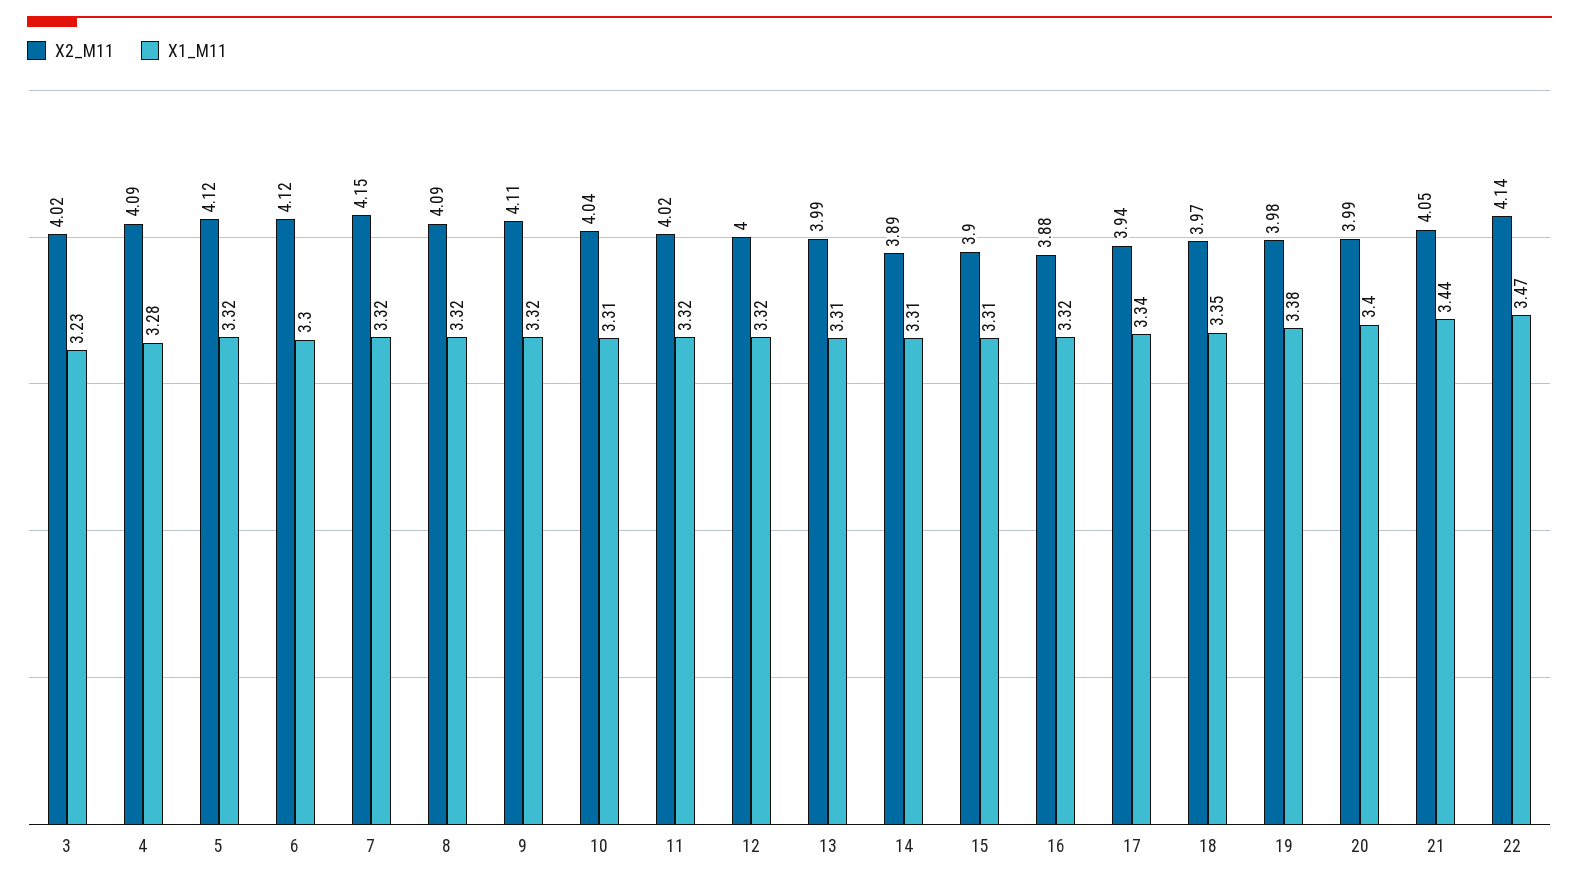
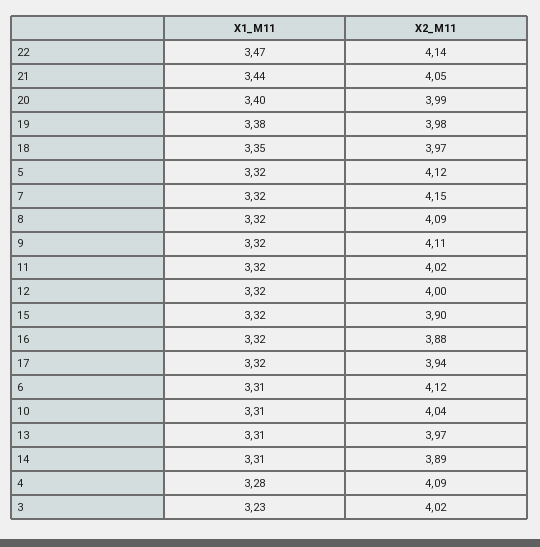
  {
    "X2_M11": {
      "3": 4.02,
      "4": 4.09,
      "5": 4.12,
      "6": 4.12,
      "7": 4.15,
      "8": 4.09,
      "9": 4.11,
      "10": 4.04,
      "11": 4.02,
      "12": 4,
-     "13": 3.99,
+     "13": 3.97,
      "14": 3.89,
      "15": 3.9,
      "16": 3.88,
      "17": 3.94,
      "18": 3.97,
      "19": 3.98,
      "20": 3.99,
      "21": 4.05,
      "22": 4.14
    },
    "X1_M11": {
      "3": 3.23,
      "4": 3.28,
      "5": 3.32,
-     "6": 3.3,
+     "6": 3.31,
      "7": 3.32,
      "8": 3.32,
      "9": 3.32,
      "10": 3.31,
      "11": 3.32,
      "12": 3.32,
      "13": 3.31,
      "14": 3.31,
-     "15": 3.31,
+     "15": 3.32,
      "16": 3.32,
-     "17": 3.34,
+     "17": 3.32,
      "18": 3.35,
      "19": 3.38,
      "20": 3.4,
      "21": 3.44,
      "22": 3.47
    }
  }

